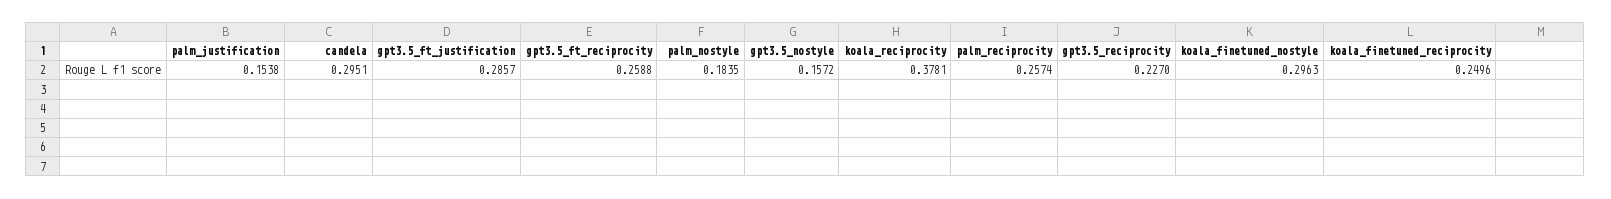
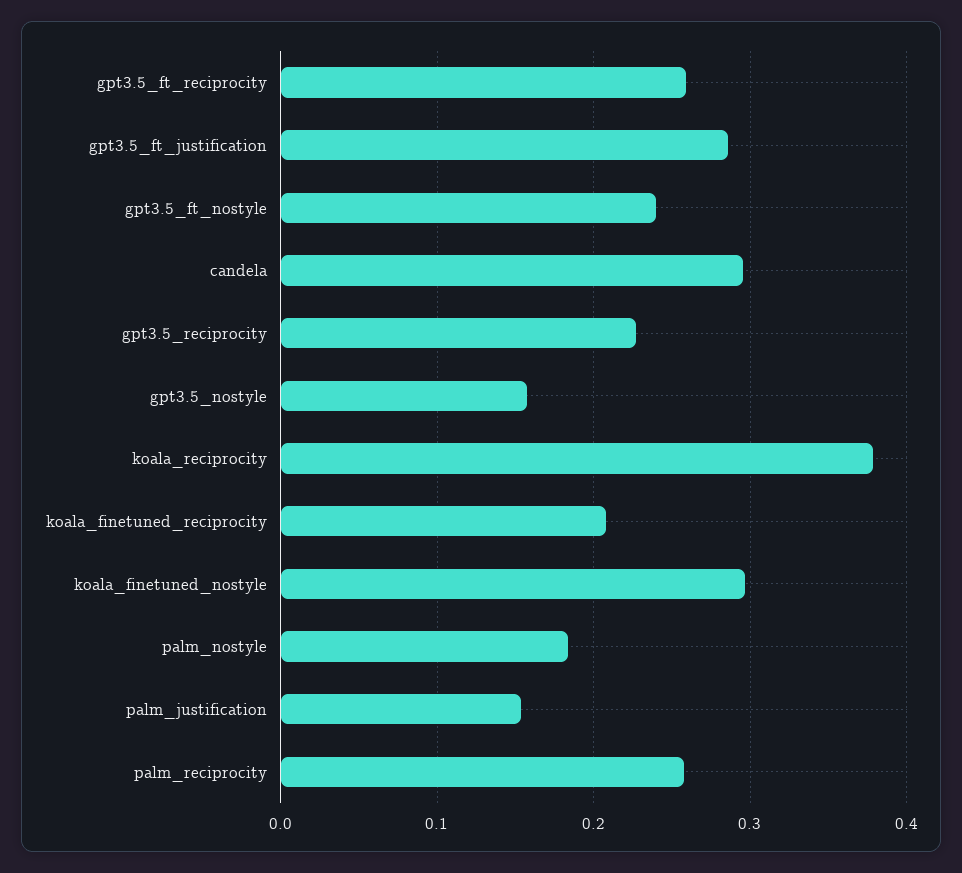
  {
    "palm_justification": 0.1538,
    "candela": 0.2951,
    "gpt3.5_ft_justification": 0.2857,
    "gpt3.5_ft_reciprocity": 0.2588,
    "palm_nostyle": 0.1835,
    "gpt3.5_nostyle": 0.1572,
    "koala_reciprocity": 0.3781,
    "palm_reciprocity": 0.2574,
    "gpt3.5_reciprocity": 0.227,
    "koala_finetuned_nostyle": 0.2963,
-   "koala_finetuned_reciprocity": 0.2496
+   "koala_finetuned_reciprocity": 0.21,
+   "gpt3.5_ft_nostyle": 0.24
  }

